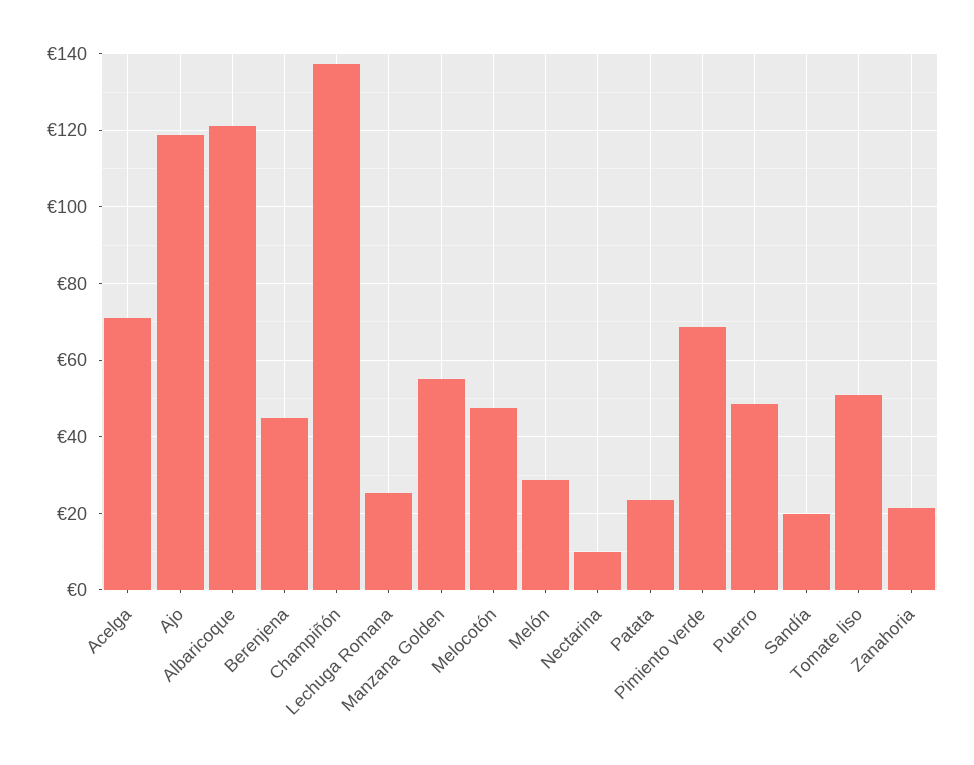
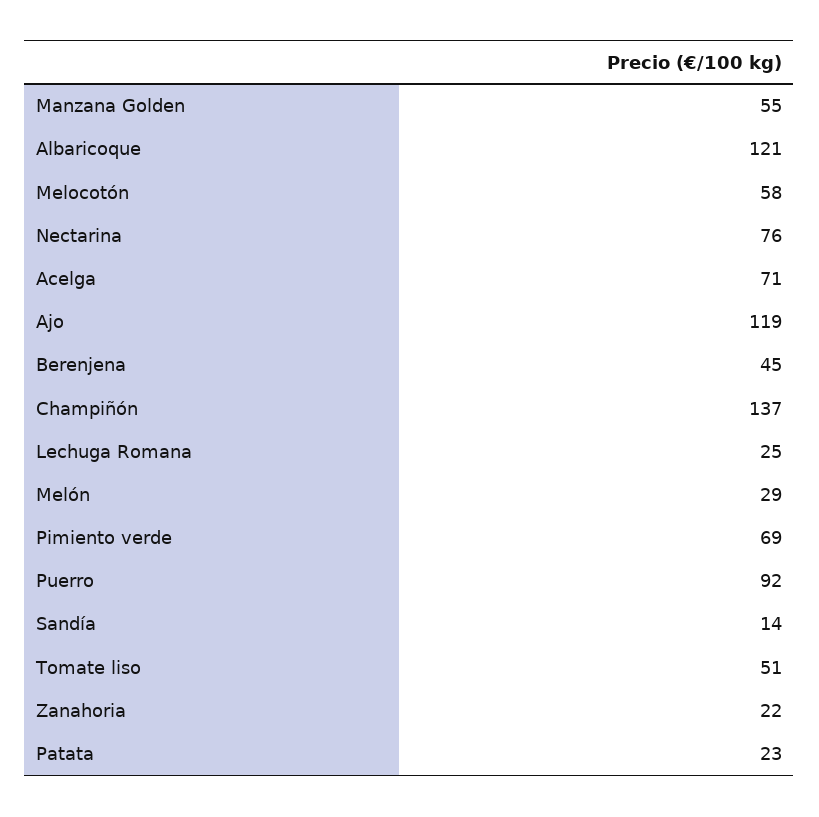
  {
    "Acelga": 71,
    "Ajo": 119,
    "Albaricoque": 121,
    "Berenjena": 45,
    "Champiñón": 137,
    "Lechuga Romana": 25,
    "Manzana Golden": 55,
-   "Melocotón": 48,
+   "Melocotón": 58,
    "Melón": 29,
-   "Nectarina": 10,
+   "Nectarina": 76,
    "Patata": 23,
    "Pimiento verde": 69,
-   "Puerro": 48,
+   "Puerro": 92,
-   "Sandía": 20,
+   "Sandía": 14,
    "Tomate liso": 51,
    "Zanahoria": 22
  }

